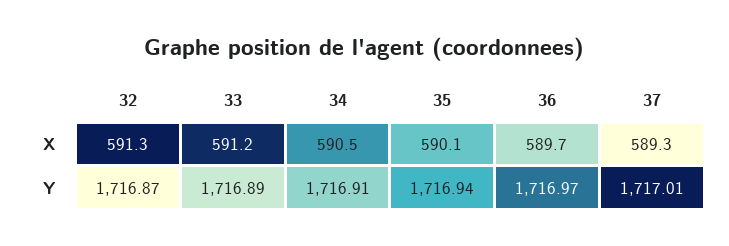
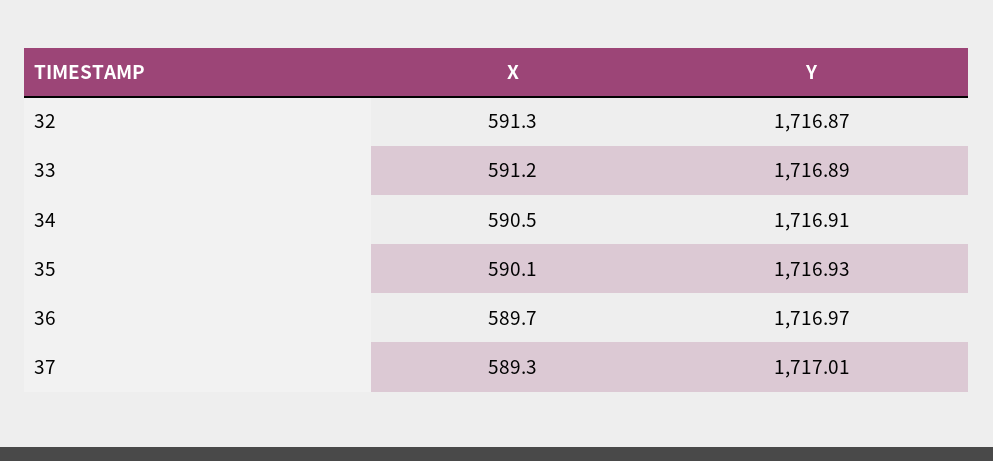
  {
    "32": {
      "X": 591.3,
      "Y": 1716.87
    },
    "33": {
      "X": 591.2,
      "Y": 1716.89
    },
    "34": {
      "X": 590.5,
      "Y": 1716.91
    },
    "35": {
      "X": 590.1,
-     "Y": 1716.94
+     "Y": 1716.93
    },
    "36": {
      "X": 589.7,
      "Y": 1716.97
    },
    "37": {
      "X": 589.3,
      "Y": 1717.01
    }
  }

